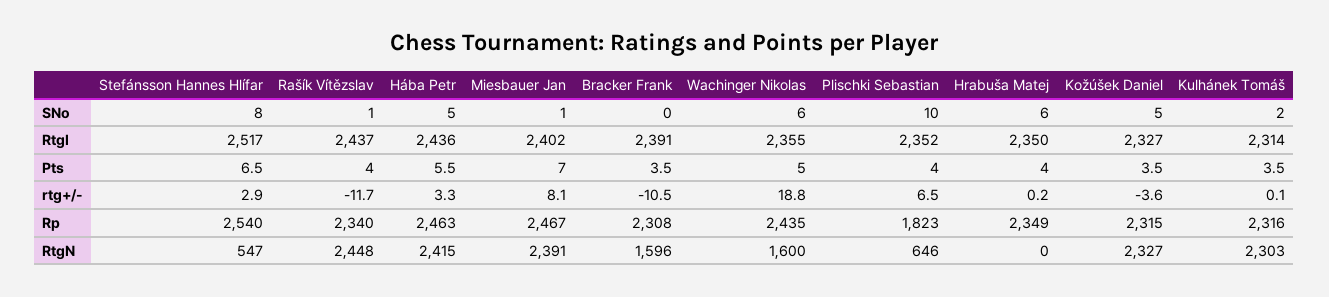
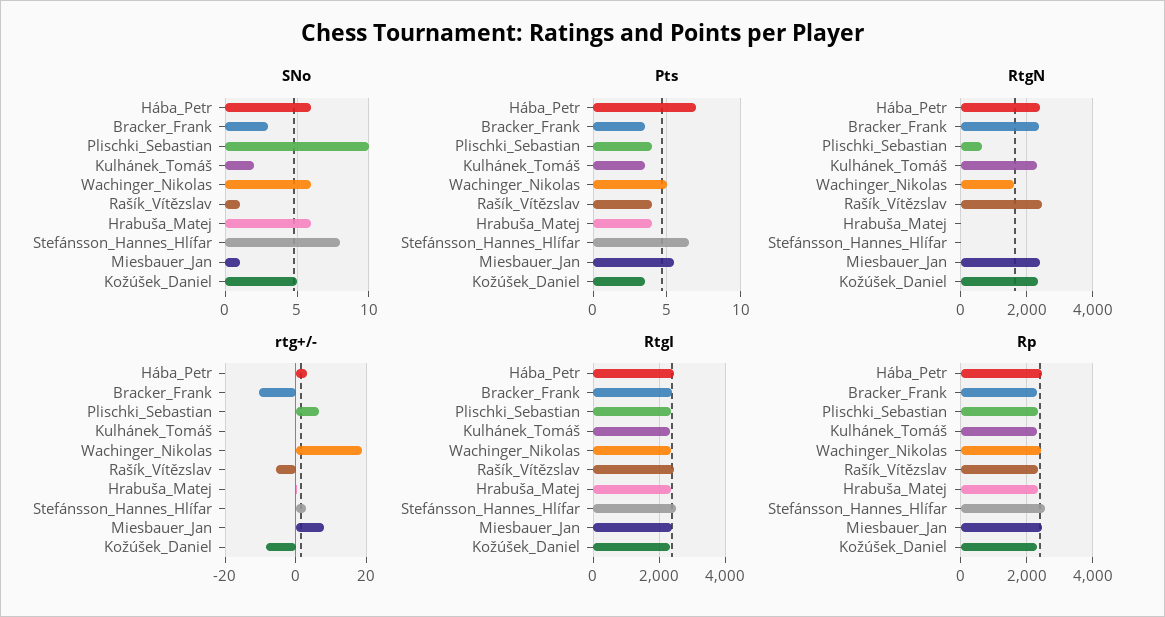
  {
    "SNo": {
      "Stefánsson Hannes Hlífar": 8,
      "Rašík Vítězslav": 1,
-     "Hába Petr": 5,
+     "Hába Petr": 6,
      "Miesbauer Jan": 1,
-     "Bracker Frank": 0,
+     "Bracker Frank": 3,
      "Wachinger Nikolas": 6,
      "Plischki Sebastian": 10,
      "Hrabuša Matej": 6,
      "Kožúšek Daniel": 5,
      "Kulhánek Tomáš": 2
    },
    "RtgI": {
      "Stefánsson Hannes Hlífar": 2517,
      "Rašík Vítězslav": 2437,
      "Hába Petr": 2436,
      "Miesbauer Jan": 2402,
      "Bracker Frank": 2391,
      "Wachinger Nikolas": 2355,
      "Plischki Sebastian": 2352,
      "Hrabuša Matej": 2350,
      "Kožúšek Daniel": 2327,
      "Kulhánek Tomáš": 2314
    },
    "Pts": {
      "Stefánsson Hannes Hlífar": 6.5,
      "Rašík Vítězslav": 4,
-     "Hába Petr": 5.5,
+     "Hába Petr": 7,
-     "Miesbauer Jan": 7,
+     "Miesbauer Jan": 5.5,
      "Bracker Frank": 3.5,
      "Wachinger Nikolas": 5,
      "Plischki Sebastian": 4,
      "Hrabuša Matej": 4,
      "Kožúšek Daniel": 3.5,
      "Kulhánek Tomáš": 3.5
    },
    "rtg+/-": {
      "Stefánsson Hannes Hlífar": 2.9,
-     "Rašík Vítězslav": -11.7,
+     "Rašík Vítězslav": -6,
      "Hába Petr": 3.3,
      "Miesbauer Jan": 8.1,
      "Bracker Frank": -10.5,
      "Wachinger Nikolas": 18.8,
      "Plischki Sebastian": 6.5,
      "Hrabuša Matej": 0.2,
-     "Kožúšek Daniel": -3.6,
+     "Kožúšek Daniel": -8,
      "Kulhánek Tomáš": 0.1
    },
    "Rp": {
      "Stefánsson Hannes Hlífar": 2540,
      "Rašík Vítězslav": 2340,
      "Hába Petr": 2463,
      "Miesbauer Jan": 2467,
      "Bracker Frank": 2308,
      "Wachinger Nikolas": 2435,
-     "Plischki Sebastian": 1823,
+     "Plischki Sebastian": 2400,
      "Hrabuša Matej": 2349,
      "Kožúšek Daniel": 2315,
      "Kulhánek Tomáš": 2316
    },
    "RtgN": {
-     "Stefánsson Hannes Hlífar": 547,
+     "Stefánsson Hannes Hlífar": 0,
      "Rašík Vítězslav": 2448,
      "Hába Petr": 2415,
      "Miesbauer Jan": 2391,
-     "Bracker Frank": 1596,
+     "Bracker Frank": 2400,
      "Wachinger Nikolas": 1600,
      "Plischki Sebastian": 646,
      "Hrabuša Matej": 0,
      "Kožúšek Daniel": 2327,
      "Kulhánek Tomáš": 2303
    }
  }

